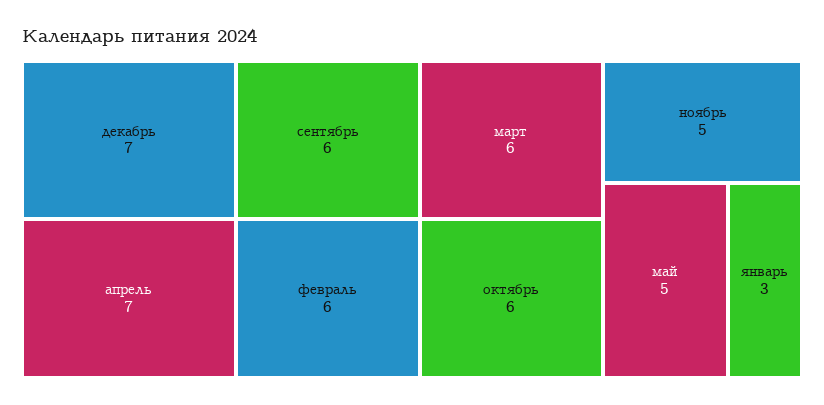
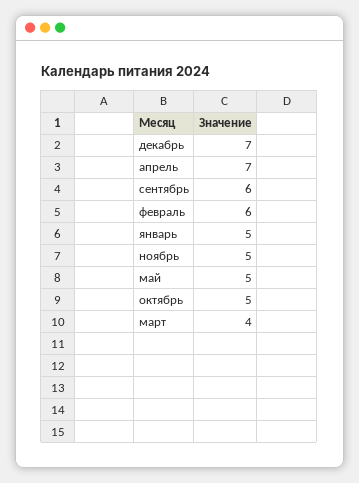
  {
    "декабрь": 7,
    "апрель": 7,
    "сентябрь": 6,
    "февраль": 6,
-   "март": 6,
+   "март": 4,
-   "октябрь": 6,
+   "октябрь": 5,
    "ноябрь": 5,
    "май": 5,
-   "январь": 3
+   "январь": 5
  }

